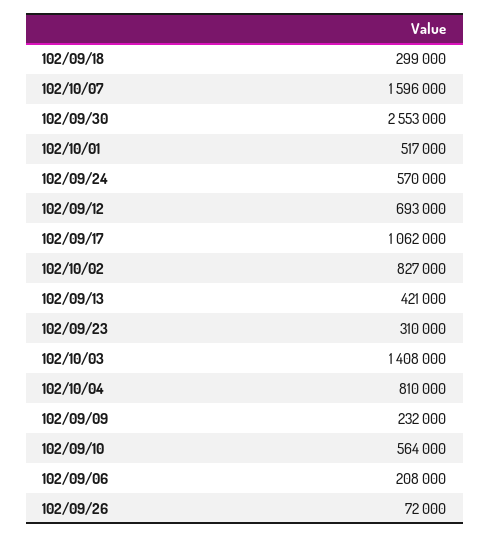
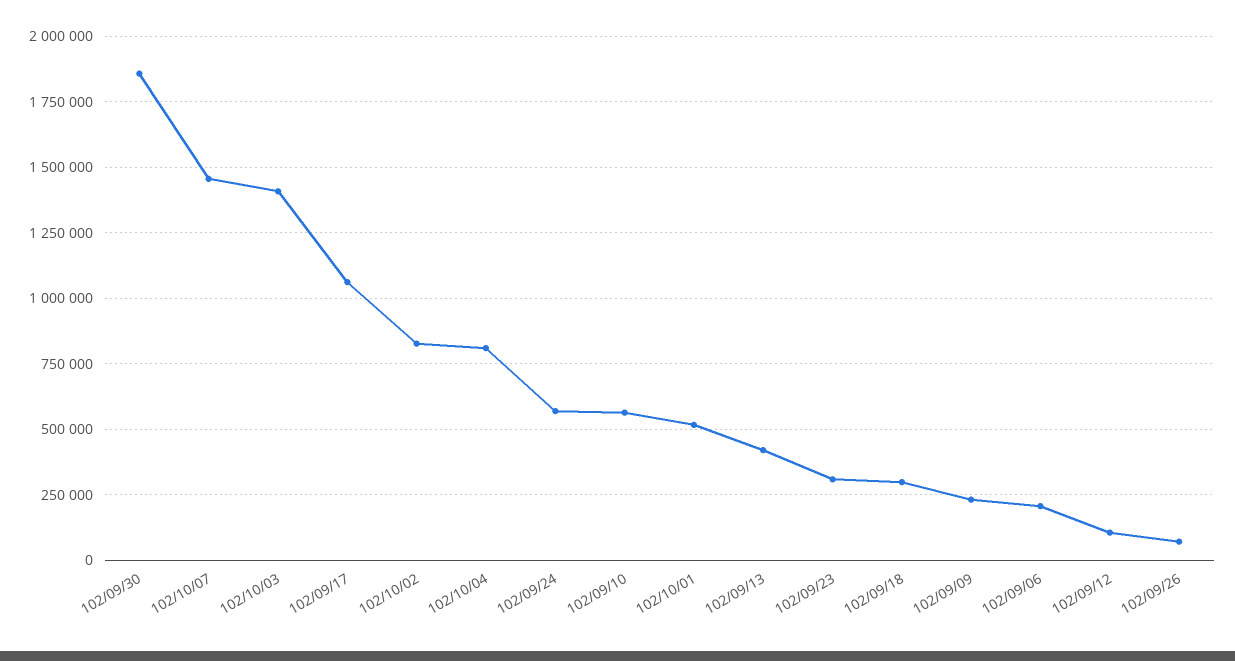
  {
    "102/09/18": 299000,
-   "102/10/07": 1596000,
+   "102/10/07": 1450000,
-   "102/09/30": 2553000,
+   "102/09/30": 1850000,
    "102/10/01": 517000,
    "102/09/24": 570000,
-   "102/09/12": 693000,
+   "102/09/12": 100000,
    "102/09/17": 1062000,
    "102/10/02": 827000,
    "102/09/13": 421000,
    "102/09/23": 310000,
    "102/10/03": 1408000,
    "102/10/04": 810000,
    "102/09/09": 232000,
    "102/09/10": 564000,
    "102/09/06": 208000,
    "102/09/26": 72000
  }

